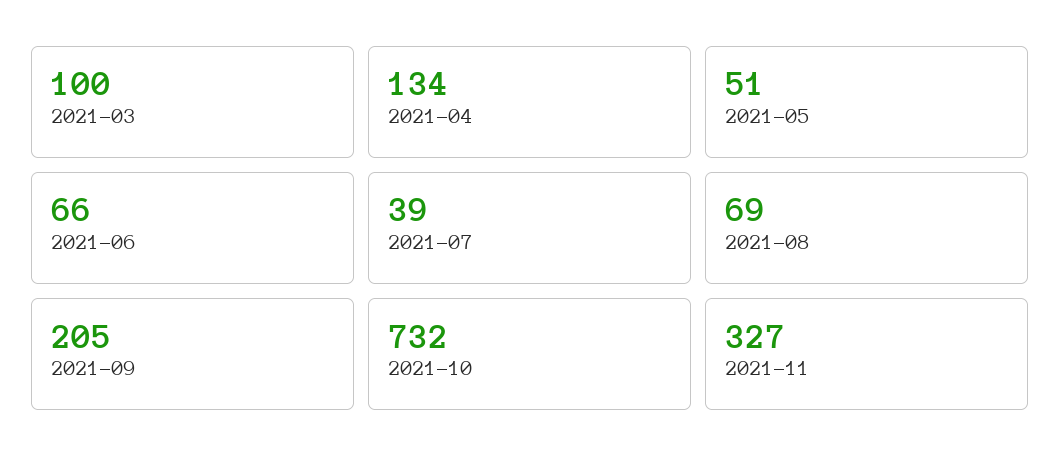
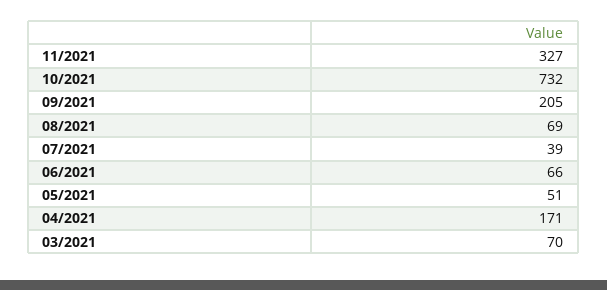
  {
-   "2021-03": 100,
+   "2021-03": 70,
-   "2021-04": 134,
+   "2021-04": 171,
    "2021-05": 51,
    "2021-06": 66,
    "2021-07": 39,
    "2021-08": 69,
    "2021-09": 205,
    "2021-10": 732,
    "2021-11": 327
  }

